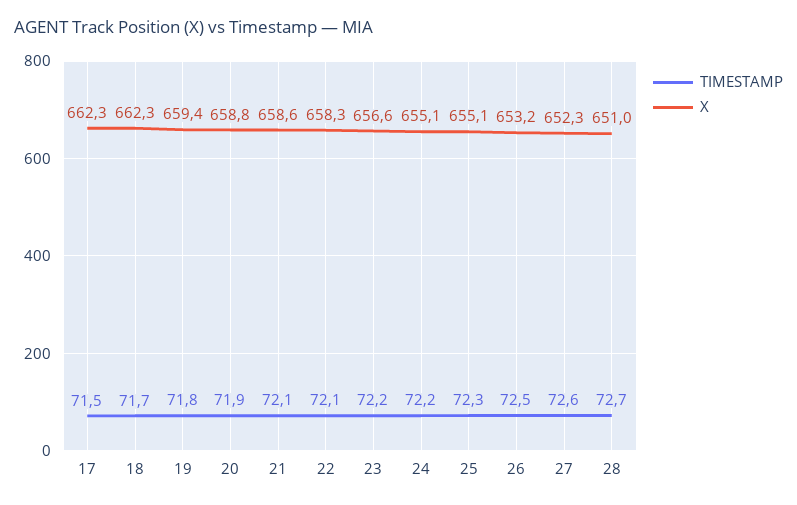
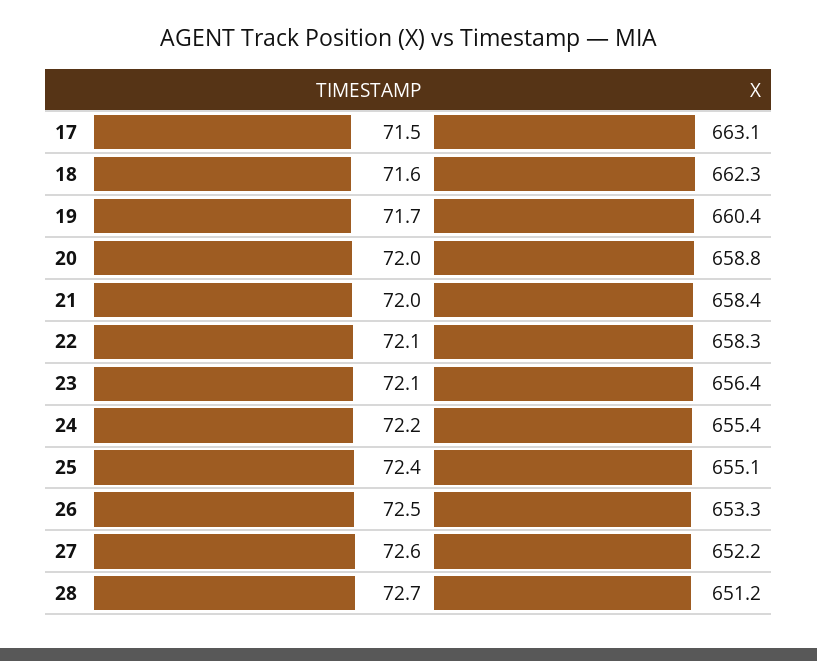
  {
    "TIMESTAMP": {
      "17": 71.5,
-     "18": 71.7,
+     "18": 71.6,
-     "19": 71.8,
+     "19": 71.7,
-     "20": 71.9,
+     "20": 72,
-     "21": 72.1,
+     "21": 72,
      "22": 72.1,
-     "23": 72.2,
+     "23": 72.1,
      "24": 72.2,
-     "25": 72.3,
+     "25": 72.4,
      "26": 72.5,
      "27": 72.6,
      "28": 72.7
    },
    "X": {
-     "17": 662.3,
+     "17": 663.1,
      "18": 662.3,
-     "19": 659.4,
+     "19": 660.4,
      "20": 658.8,
-     "21": 658.6,
+     "21": 658.4,
      "22": 658.3,
-     "23": 656.6,
+     "23": 656.4,
-     "24": 655.1,
+     "24": 655.4,
      "25": 655.1,
-     "26": 653.2,
+     "26": 653.3,
-     "27": 652.3,
+     "27": 652.2,
-     "28": 651
+     "28": 651.2
    }
  }

